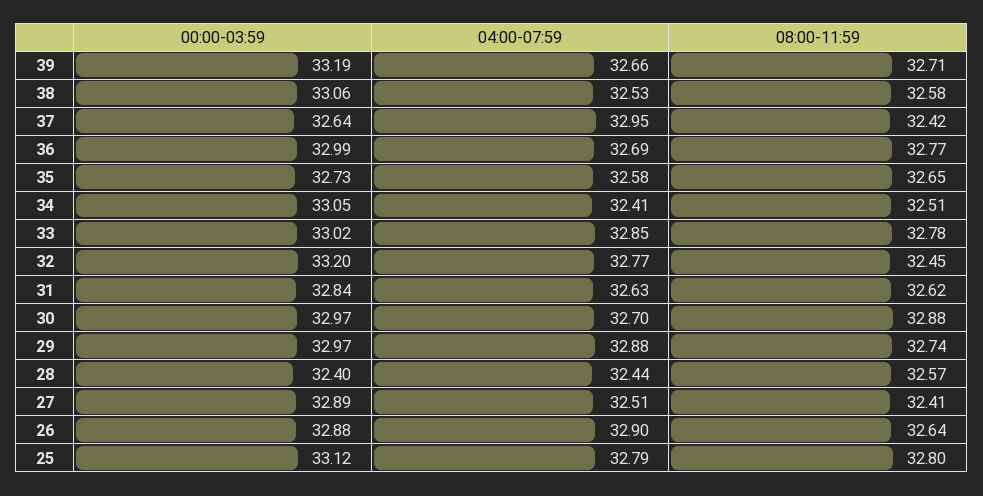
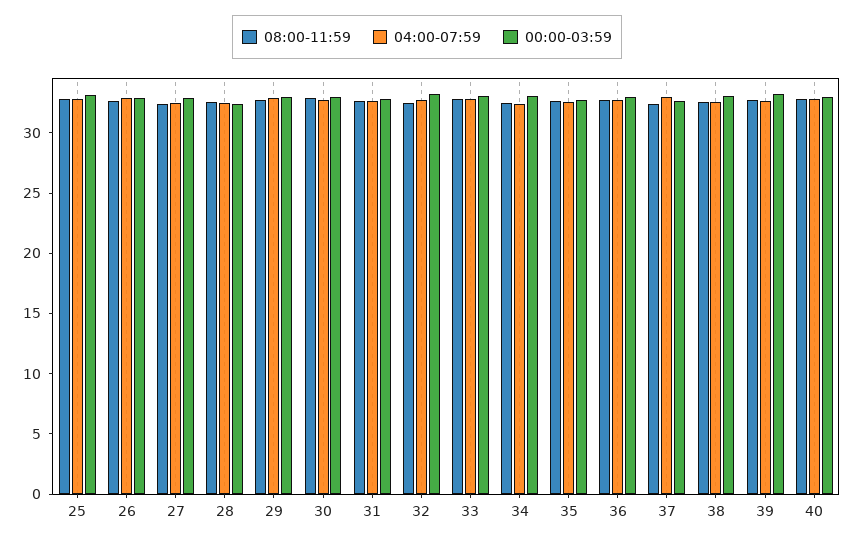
  {
    "00:00-03:59": {
      "39": 33.19,
      "38": 33.06,
      "37": 32.64,
      "36": 32.99,
      "35": 32.73,
      "34": 33.05,
      "33": 33.02,
      "32": 33.2,
      "31": 32.84,
      "30": 32.97,
      "29": 32.97,
      "28": 32.4,
      "27": 32.89,
      "26": 32.88,
-     "25": 33.12
+     "25": 33.12,
+     "40": 33
    },
    "04:00-07:59": {
      "39": 32.66,
      "38": 32.53,
      "37": 32.95,
      "36": 32.69,
      "35": 32.58,
      "34": 32.41,
      "33": 32.85,
      "32": 32.77,
      "31": 32.63,
      "30": 32.7,
      "29": 32.88,
      "28": 32.44,
      "27": 32.51,
      "26": 32.9,
-     "25": 32.79
+     "25": 32.79,
+     "40": 33
    },
    "08:00-11:59": {
      "39": 32.71,
      "38": 32.58,
      "37": 32.42,
      "36": 32.77,
      "35": 32.65,
      "34": 32.51,
      "33": 32.78,
      "32": 32.45,
      "31": 32.62,
      "30": 32.88,
      "29": 32.74,
      "28": 32.57,
      "27": 32.41,
      "26": 32.64,
-     "25": 32.8
+     "25": 32.8,
+     "40": 33
    }
  }

